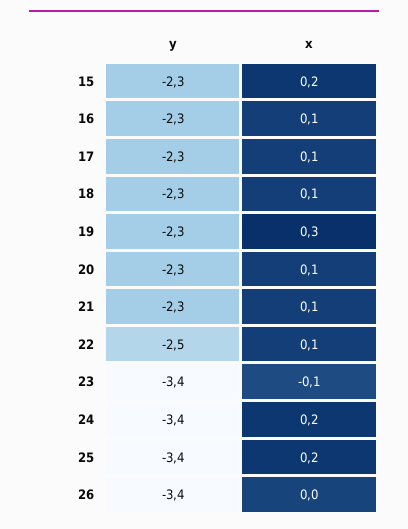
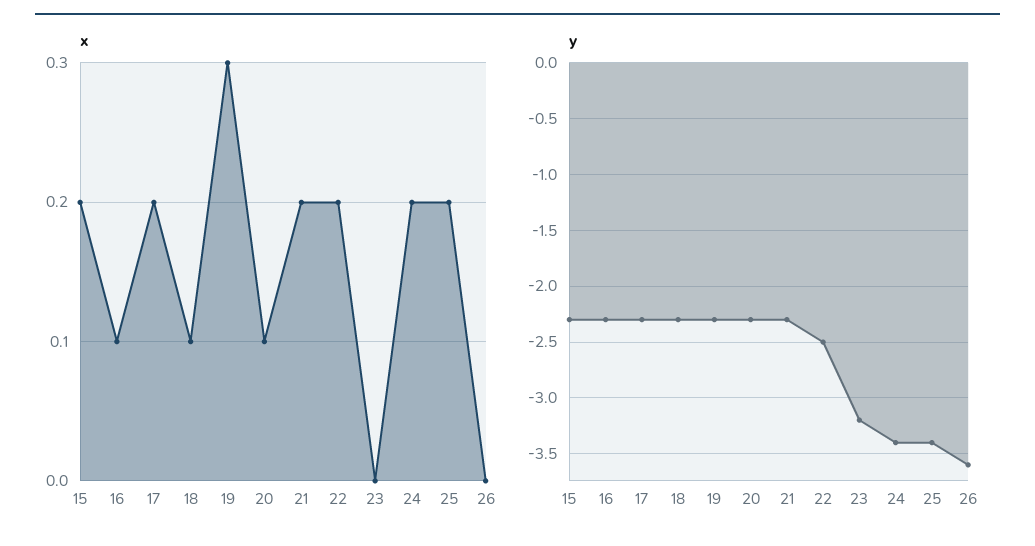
  {
    "y": {
      "15": -2.3,
      "16": -2.3,
      "17": -2.3,
      "18": -2.3,
      "19": -2.3,
      "20": -2.3,
      "21": -2.3,
      "22": -2.5,
-     "23": -3.4,
+     "23": -3.2,
      "24": -3.4,
      "25": -3.4,
-     "26": -3.4
+     "26": -3.6
    },
    "x": {
      "15": 0.2,
      "16": 0.1,
-     "17": 0.1,
+     "17": 0.2,
      "18": 0.1,
      "19": 0.3,
      "20": 0.1,
-     "21": 0.1,
+     "21": 0.2,
-     "22": 0.1,
+     "22": 0.2,
-     "23": -0.1,
+     "23": 0,
      "24": 0.2,
      "25": 0.2,
      "26": 0
    }
  }

